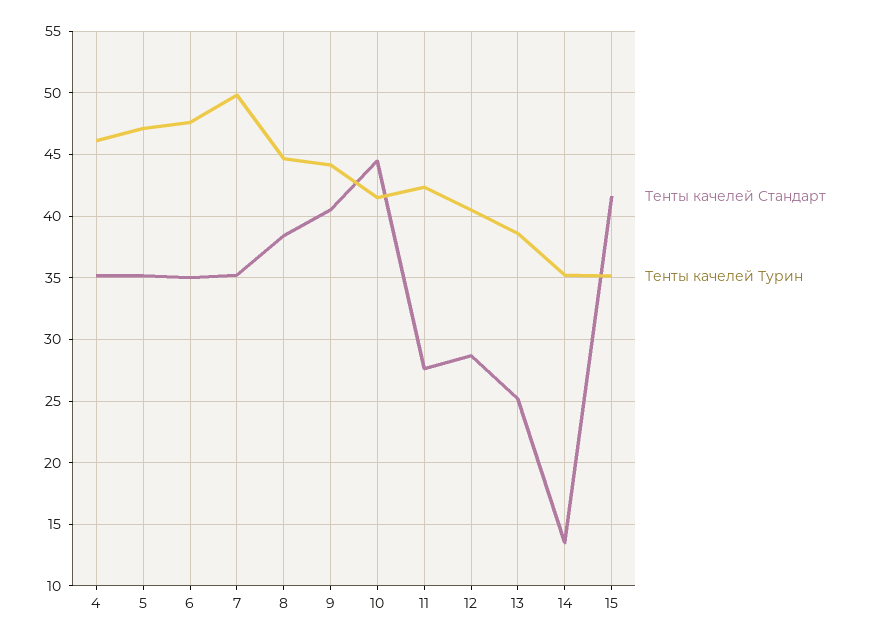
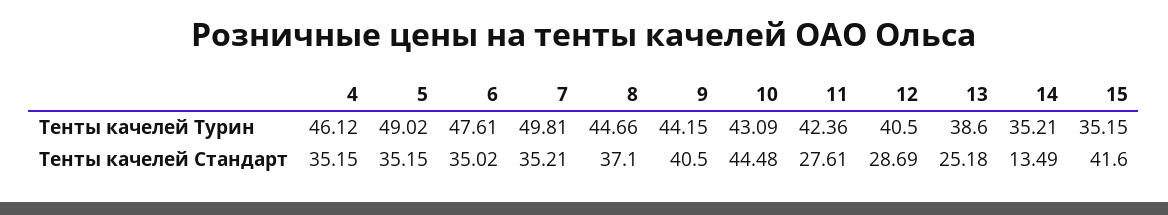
  {
    "Тенты качелей Стандарт": {
      "4": 35.15,
      "5": 35.15,
      "6": 35.02,
      "7": 35.21,
-     "8": 38.5,
+     "8": 37.1,
      "9": 40.5,
      "10": 44.48,
      "11": 27.61,
      "12": 28.69,
      "13": 25.18,
      "14": 13.49,
      "15": 41.6
    },
    "Тенты качелей Турин": {
      "4": 46.12,
-     "5": 47,
+     "5": 49.02,
      "6": 47.61,
      "7": 49.81,
      "8": 44.66,
      "9": 44.15,
-     "10": 41.5,
+     "10": 43.09,
      "11": 42.36,
      "12": 40.5,
      "13": 38.6,
      "14": 35.21,
      "15": 35.15
    }
  }

